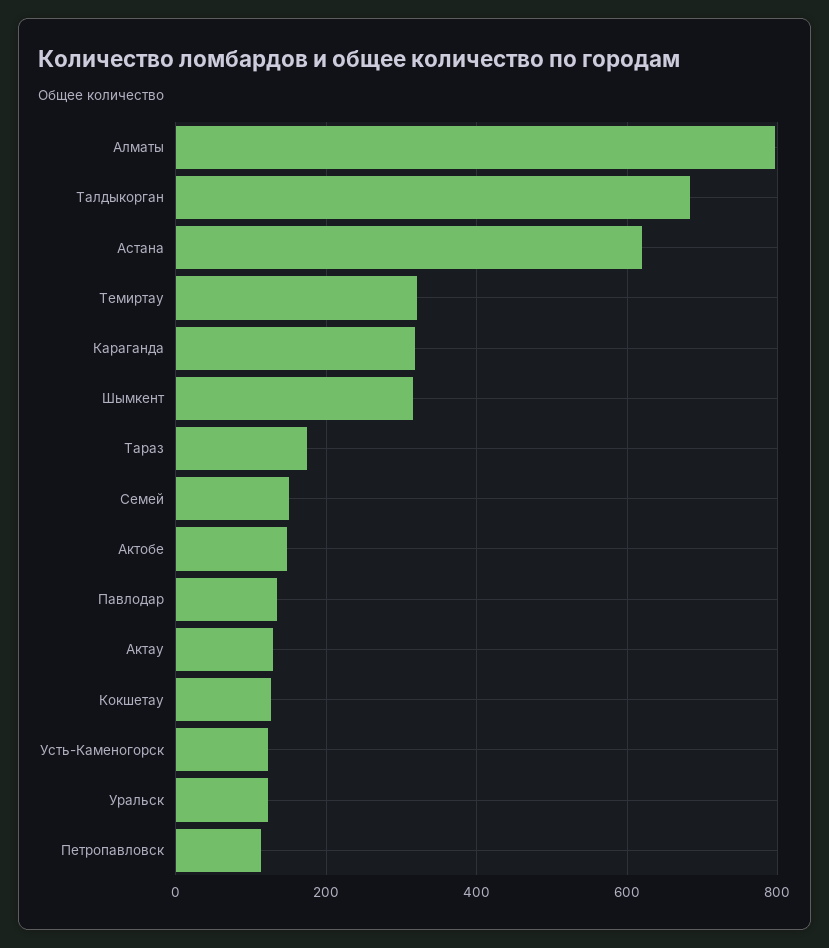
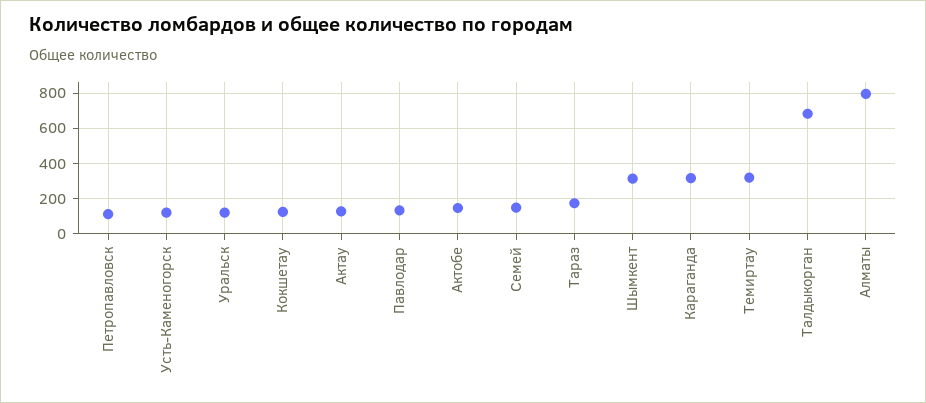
  {
    "Алматы": 800,
    "Талдыкорган": 680,
-   "Астана": 620,
    "Темиртау": 320,
    "Караганда": 320,
    "Шымкент": 320,
    "Тараз": 180,
    "Семей": 160,
    "Актобе": 140,
    "Павлодар": 140,
    "Актау": 120,
    "Кокшетау": 120,
    "Усть-Каменогорск": 120,
    "Уральск": 120,
    "Петропавловск": 120
  }

